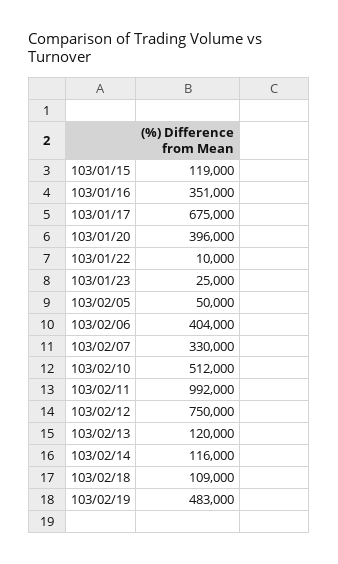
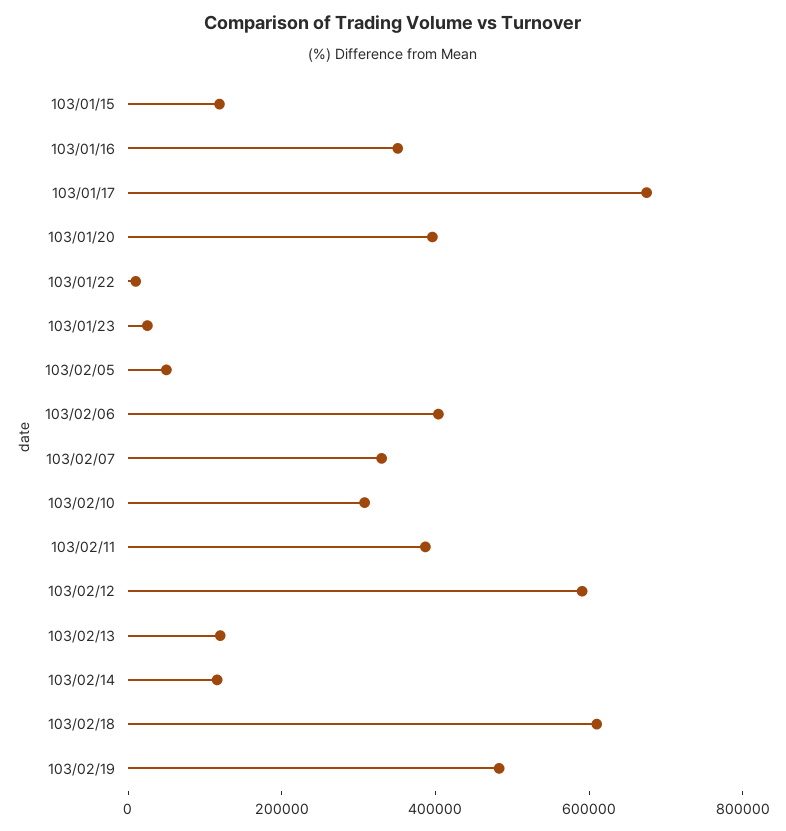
  {
    "103/01/15": 119000,
    "103/01/16": 351000,
    "103/01/17": 675000,
    "103/01/20": 396000,
    "103/01/22": 10000,
    "103/01/23": 25000,
    "103/02/05": 50000,
    "103/02/06": 404000,
    "103/02/07": 330000,
-   "103/02/10": 512000,
+   "103/02/10": 300000,
-   "103/02/11": 992000,
+   "103/02/11": 400000,
-   "103/02/12": 750000,
+   "103/02/12": 600000,
    "103/02/13": 120000,
    "103/02/14": 116000,
-   "103/02/18": 109000,
+   "103/02/18": 600000,
    "103/02/19": 483000
  }

